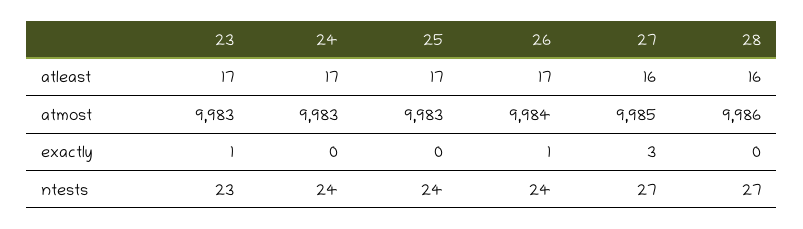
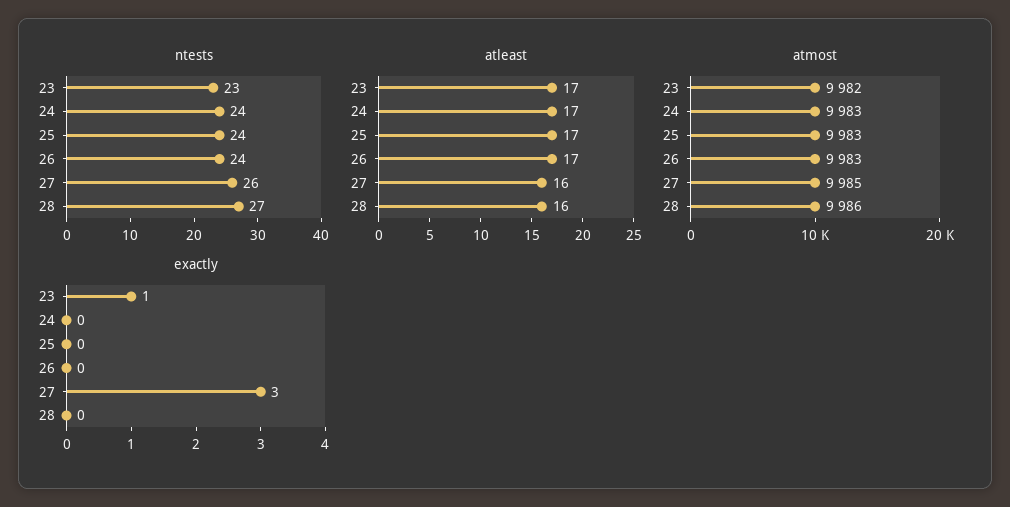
  {
    "atleast": {
      "23": 17,
      "24": 17,
      "25": 17,
      "26": 17,
      "27": 16,
      "28": 16
    },
    "atmost": {
-     "23": 9983,
+     "23": 9982,
      "24": 9983,
      "25": 9983,
-     "26": 9984,
+     "26": 9983,
      "27": 9985,
      "28": 9986
    },
    "exactly": {
      "23": 1,
      "24": 0,
      "25": 0,
-     "26": 1,
+     "26": 0,
      "27": 3,
      "28": 0
    },
    "ntests": {
      "23": 23,
      "24": 24,
      "25": 24,
      "26": 24,
-     "27": 27,
+     "27": 26,
      "28": 27
    }
  }

